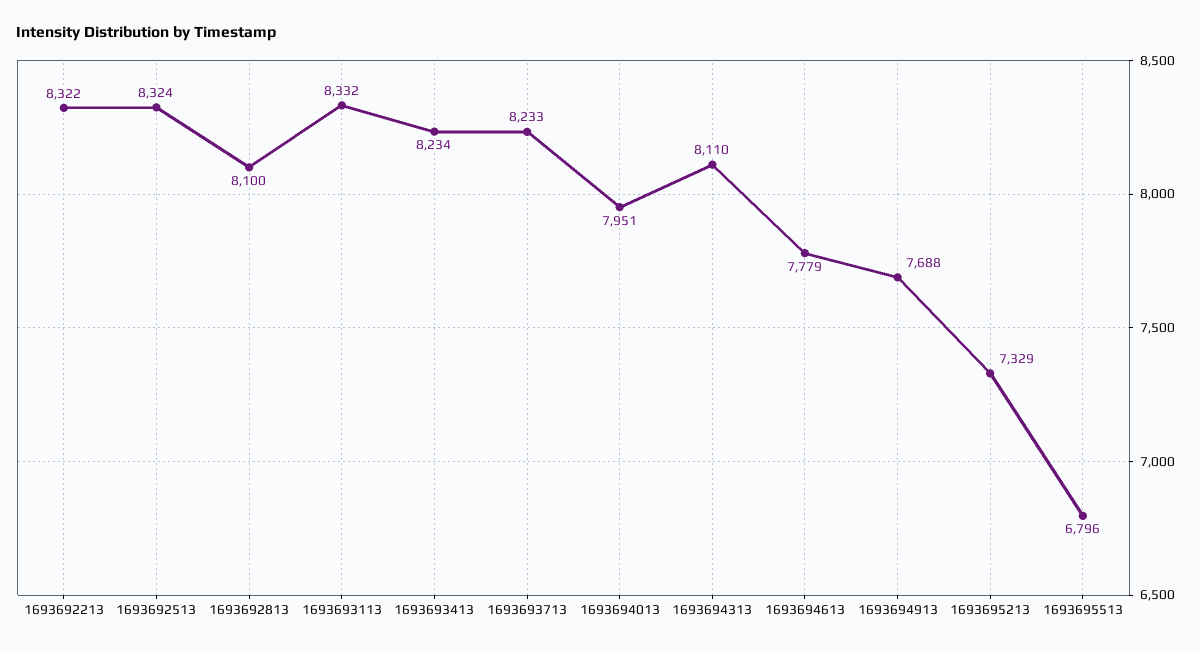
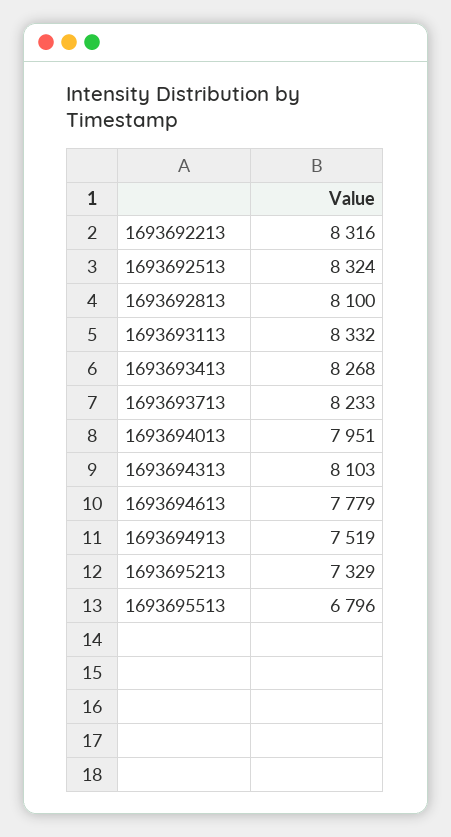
  {
-   "1693692213": 8322,
+   "1693692213": 8316,
    "1693692513": 8324,
    "1693692813": 8100,
    "1693693113": 8332,
-   "1693693413": 8234,
+   "1693693413": 8268,
    "1693693713": 8233,
    "1693694013": 7951,
-   "1693694313": 8110,
+   "1693694313": 8103,
    "1693694613": 7779,
-   "1693694913": 7688,
+   "1693694913": 7519,
    "1693695213": 7329,
    "1693695513": 6796
  }

